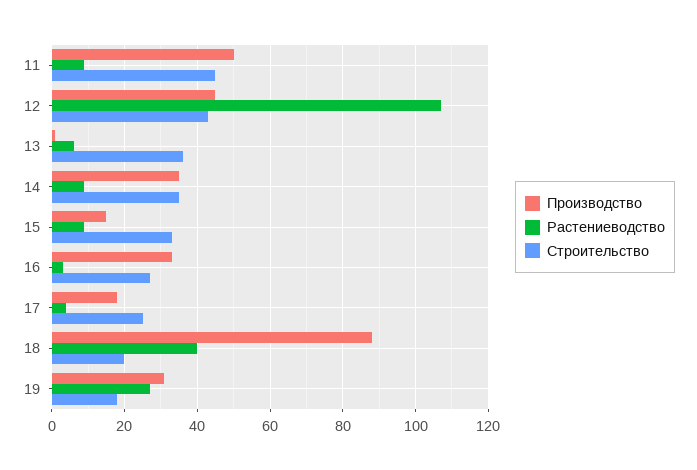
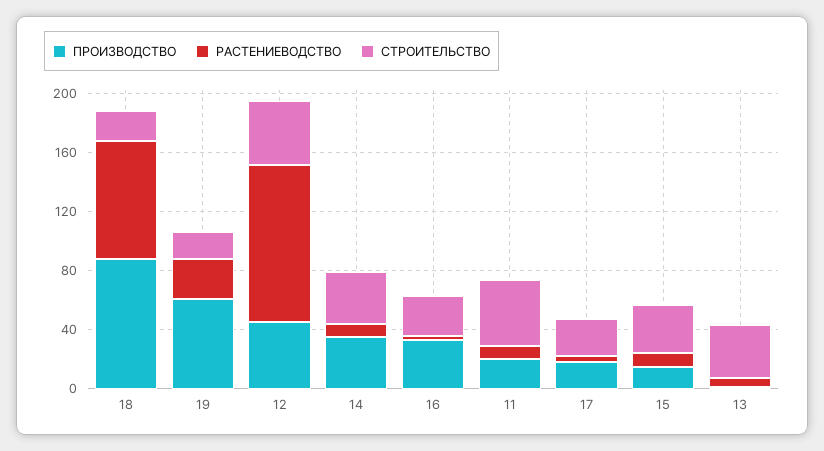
  {
    "Производство": {
-     "11": 50,
+     "11": 20,
      "12": 45,
      "13": 0,
      "14": 35,
      "15": 15,
      "16": 35,
      "17": 20,
      "18": 90,
-     "19": 30
+     "19": 60
    },
    "Растениеводство": {
      "11": 10,
      "12": 105,
      "13": 5,
      "14": 10,
      "15": 10,
      "16": 5,
      "17": 5,
-     "18": 40,
+     "18": 80,
      "19": 25
    },
    "Строительство": {
      "11": 45,
      "12": 45,
      "13": 35,
      "14": 35,
      "15": 35,
      "16": 25,
      "17": 25,
      "18": 20,
      "19": 20
    }
  }

